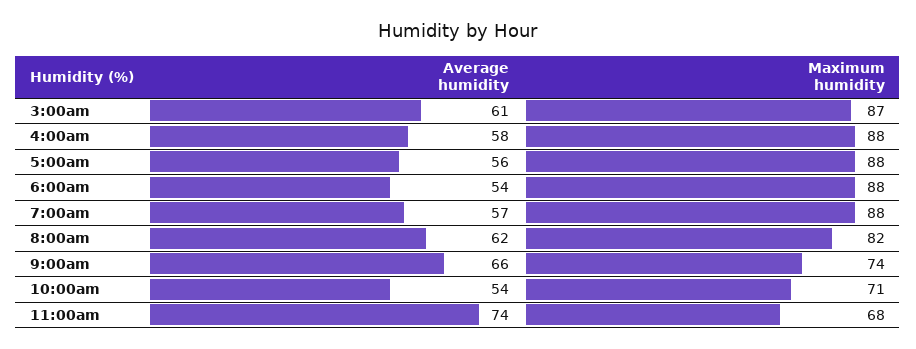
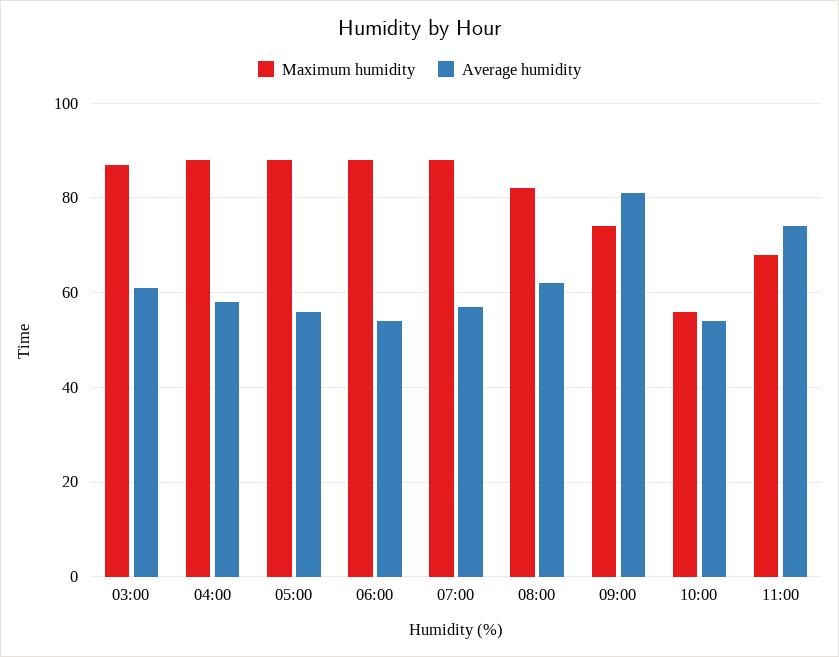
  {
    "Average humidity": {
      "3:00am": 61,
      "4:00am": 58,
      "5:00am": 56,
      "6:00am": 54,
      "7:00am": 57,
      "8:00am": 62,
-     "9:00am": 66,
+     "9:00am": 80,
      "10:00am": 54,
      "11:00am": 74
    },
    "Maximum humidity": {
      "3:00am": 87,
      "4:00am": 88,
      "5:00am": 88,
      "6:00am": 88,
      "7:00am": 88,
      "8:00am": 82,
      "9:00am": 74,
-     "10:00am": 71,
+     "10:00am": 55,
      "11:00am": 68
    }
  }

